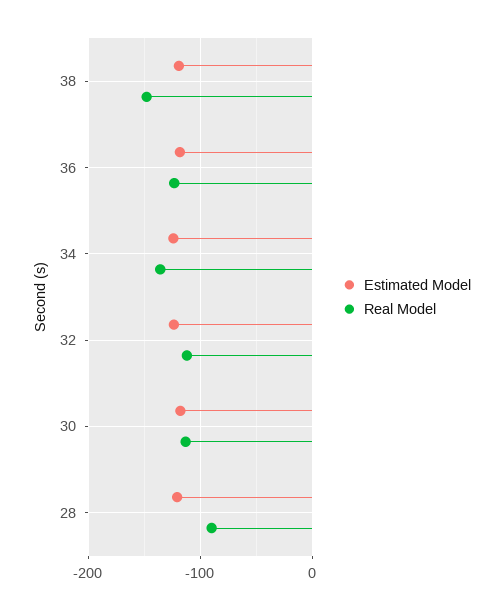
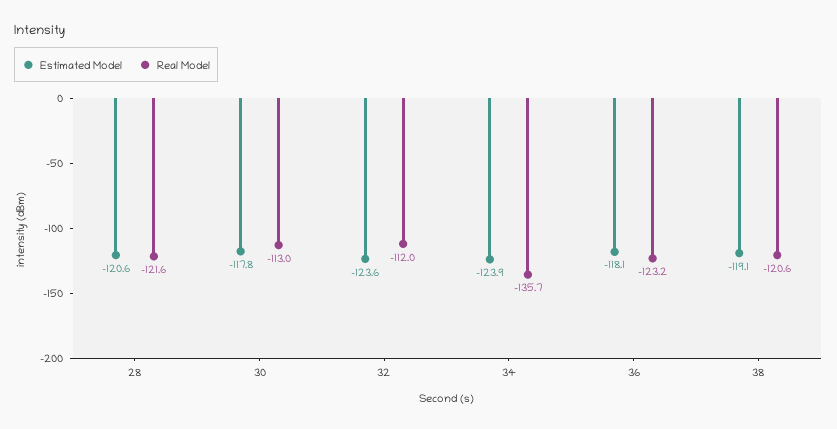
  {
    "Estimated Model": {
      "38": -119.1,
      "36": -118.1,
      "34": -123.9,
      "32": -123.6,
      "30": -117.8,
      "28": -120.6
    },
    "Real Model": {
-     "38": -150,
+     "38": -120.6,
      "36": -123.2,
      "34": -135.7,
      "32": -112,
      "30": -113,
-     "28": -90
+     "28": -121.6
    }
  }

